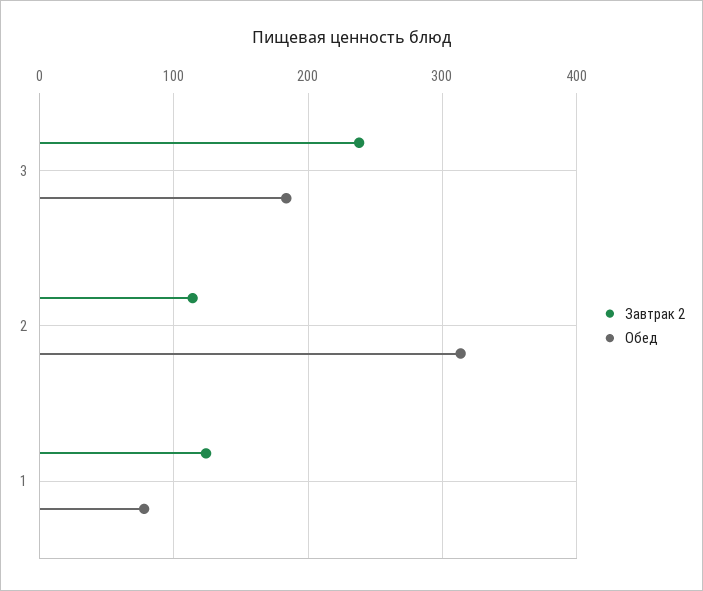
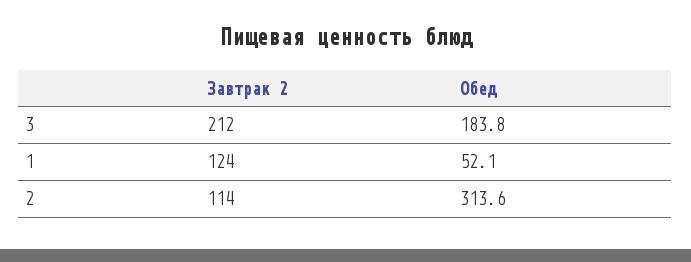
  {
    "Завтрак 2": {
-     "3": 240,
+     "3": 212,
      "2": 114,
      "1": 124
    },
    "Обед": {
      "3": 183.8,
      "2": 313.6,
-     "1": 80
+     "1": 52.1
    }
  }

